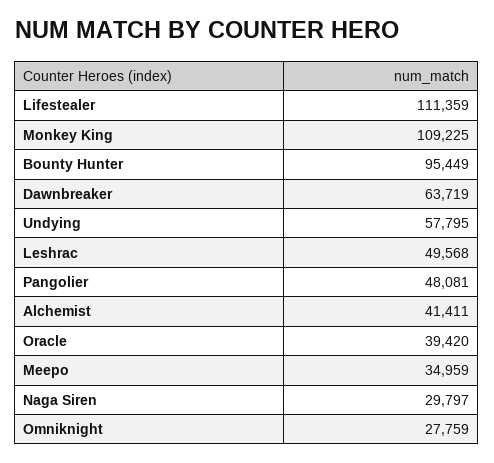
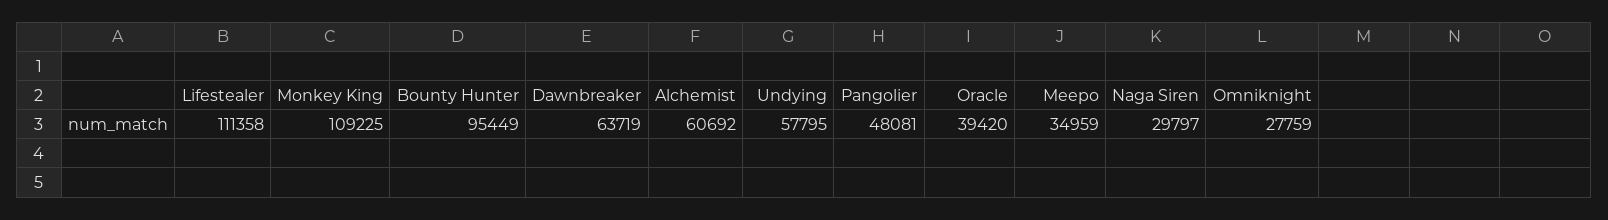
  {
-   "Lifestealer": 111359,
+   "Lifestealer": 111358,
    "Monkey King": 109225,
    "Bounty Hunter": 95449,
    "Dawnbreaker": 63719,
    "Undying": 57795,
-   "Leshrac": 49568,
    "Pangolier": 48081,
-   "Alchemist": 41411,
+   "Alchemist": 60692,
    "Oracle": 39420,
    "Meepo": 34959,
    "Naga Siren": 29797,
    "Omniknight": 27759
  }

